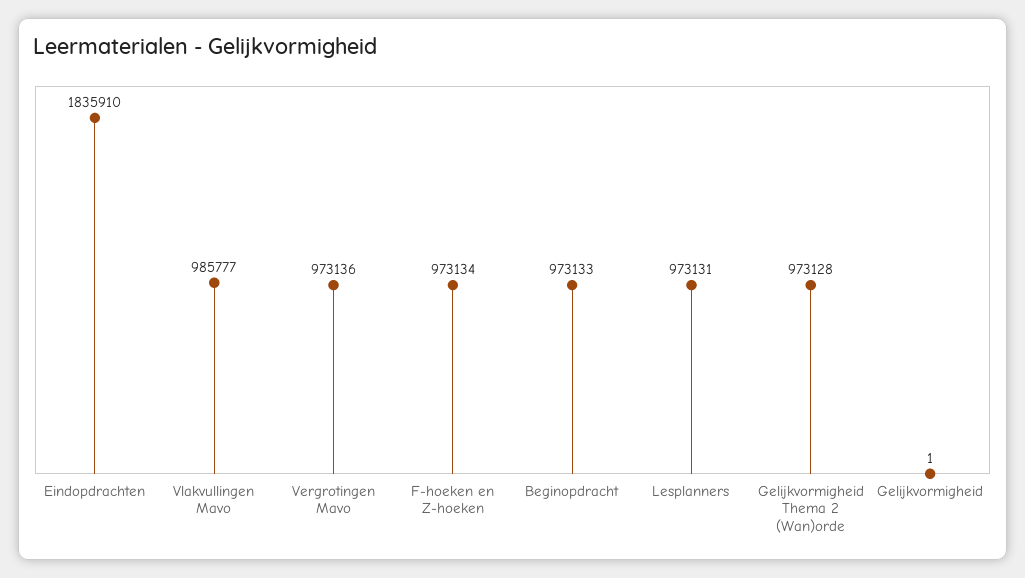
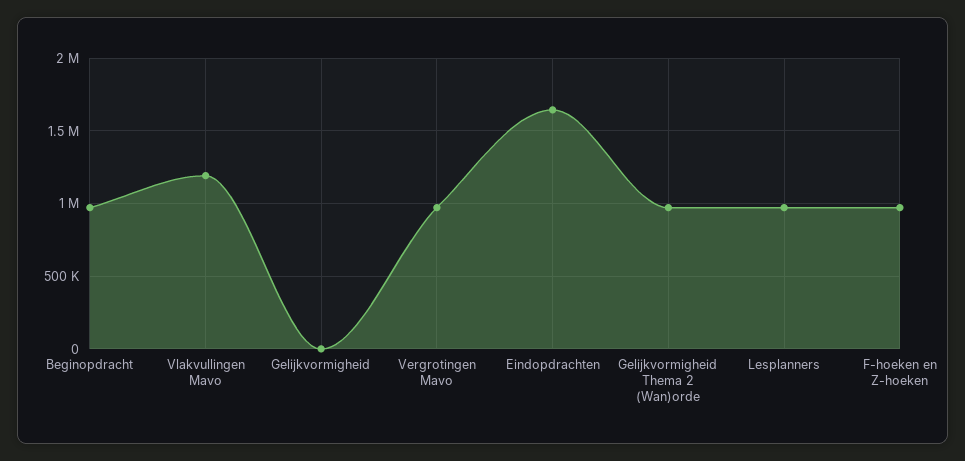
  {
-   "Eindopdrachten": 1835910,
+   "Eindopdrachten": 1650000,
-   "Vlakvullingen Mavo": 985777,
+   "Vlakvullingen Mavo": 1200000,
    "Vergrotingen Mavo": 973136,
    "F-hoeken en Z-hoeken": 973134,
    "Beginopdracht": 973133,
    "Lesplanners": 973131,
    "Gelijkvormigheid Thema 2 (Wan)orde": 973128,
    "Gelijkvormigheid": 1
  }

